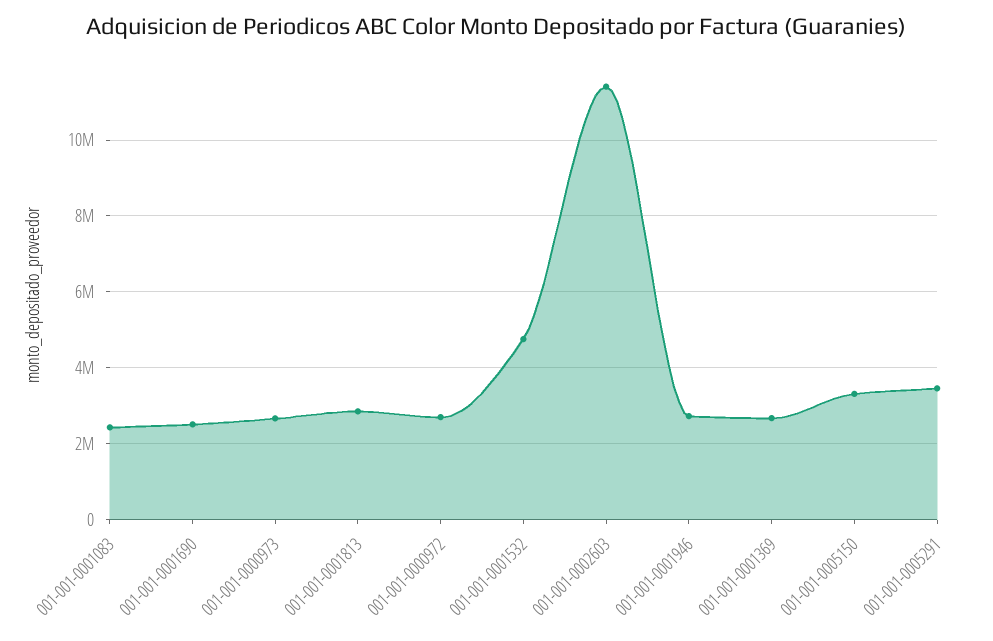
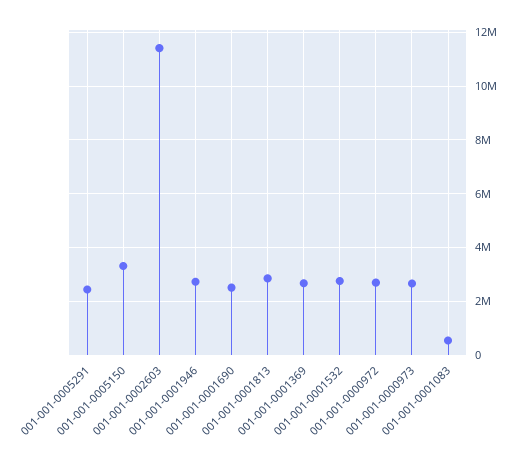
  {
-   "001-001-0001083": 2400000,
+   "001-001-0001083": 500000,
    "001-001-0001690": 2600000,
    "001-001-0000973": 2600000,
    "001-001-0001813": 2800000,
    "001-001-0000972": 2600000,
-   "001-001-0001532": 4800000,
+   "001-001-0001532": 2750000,
    "001-001-0002603": 11400000,
    "001-001-0001946": 2800000,
    "001-001-0001369": 2600000,
    "001-001-0005150": 3400000,
-   "001-001-0005291": 3400000
+   "001-001-0005291": 2500000
  }

